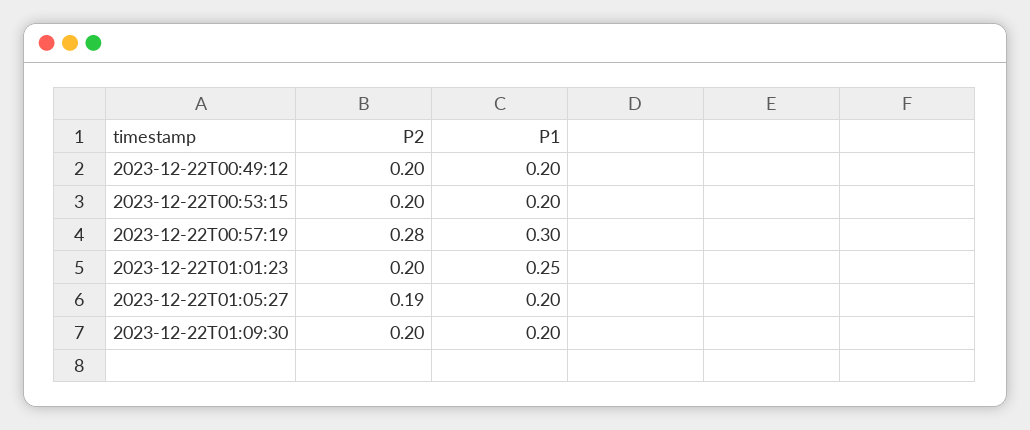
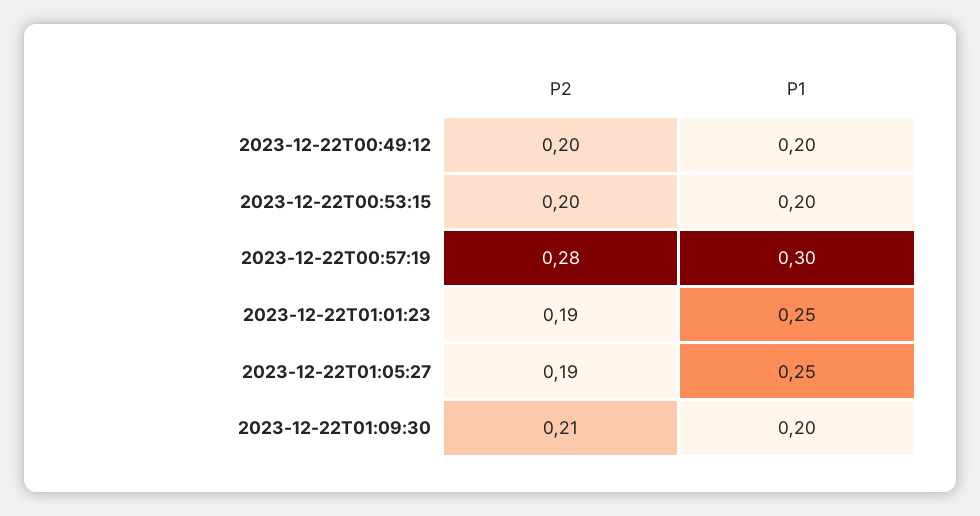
  {
    "P2": {
      "2023-12-22T00:49:12": 0.2,
      "2023-12-22T00:53:15": 0.2,
      "2023-12-22T00:57:19": 0.28,
-     "2023-12-22T01:01:23": 0.2,
+     "2023-12-22T01:01:23": 0.19,
      "2023-12-22T01:05:27": 0.19,
-     "2023-12-22T01:09:30": 0.2
+     "2023-12-22T01:09:30": 0.21
    },
    "P1": {
      "2023-12-22T00:49:12": 0.2,
      "2023-12-22T00:53:15": 0.2,
      "2023-12-22T00:57:19": 0.3,
      "2023-12-22T01:01:23": 0.25,
-     "2023-12-22T01:05:27": 0.2,
+     "2023-12-22T01:05:27": 0.25,
      "2023-12-22T01:09:30": 0.2
    }
  }

